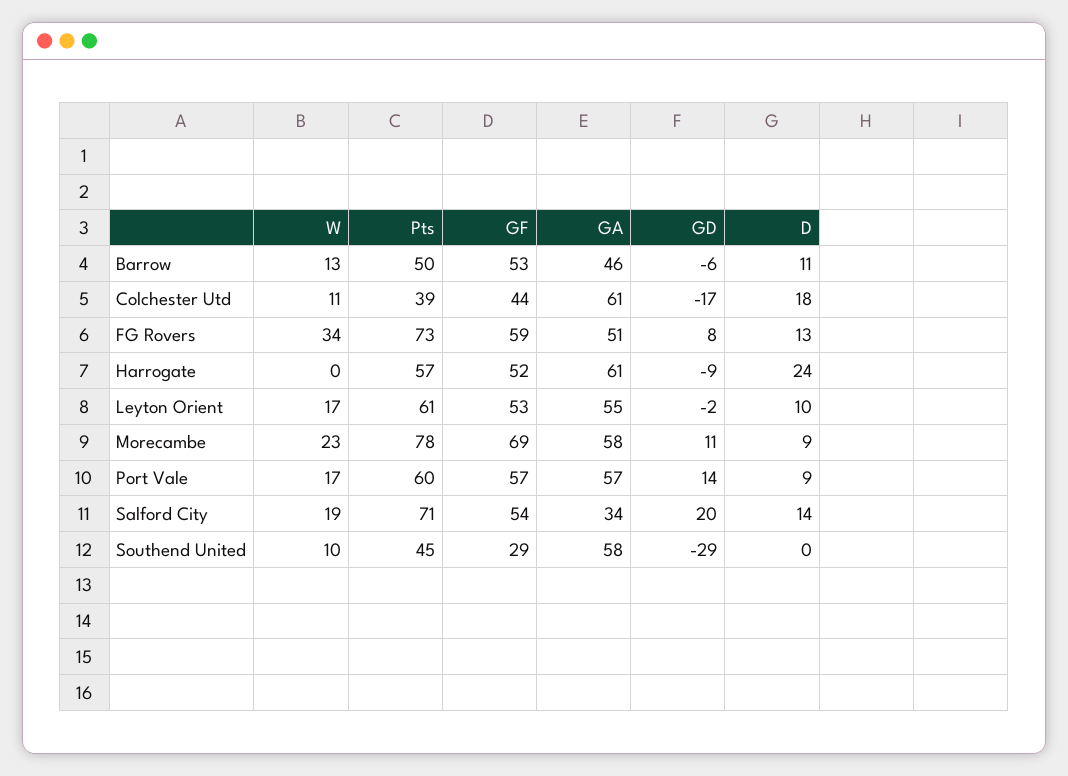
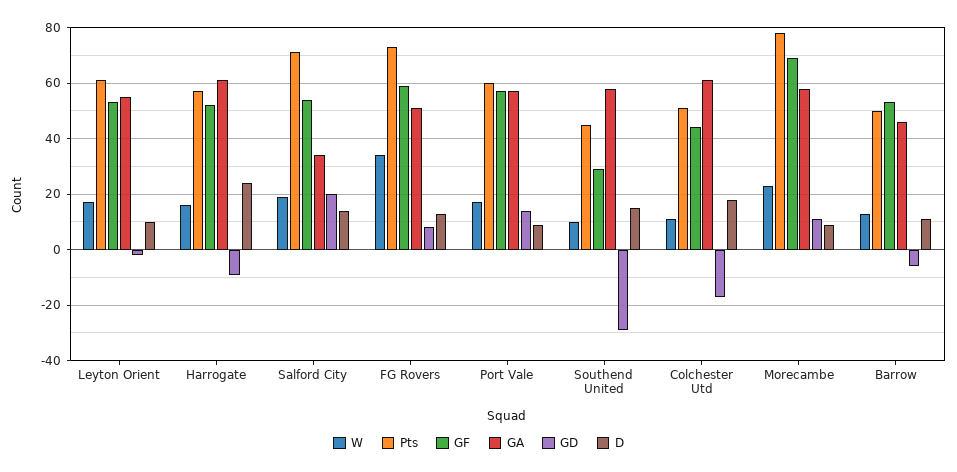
  {
    "W": {
      "Barrow": 13,
      "Colchester Utd": 11,
      "FG Rovers": 34,
-     "Harrogate": 0,
+     "Harrogate": 15,
      "Leyton Orient": 17,
      "Morecambe": 23,
      "Port Vale": 17,
      "Salford City": 19,
      "Southend United": 10
    },
    "Pts": {
      "Barrow": 50,
-     "Colchester Utd": 39,
+     "Colchester Utd": 50,
      "FG Rovers": 73,
      "Harrogate": 57,
      "Leyton Orient": 61,
      "Morecambe": 78,
      "Port Vale": 60,
      "Salford City": 71,
      "Southend United": 45
    },
    "GF": {
      "Barrow": 53,
      "Colchester Utd": 44,
      "FG Rovers": 59,
      "Harrogate": 52,
      "Leyton Orient": 53,
      "Morecambe": 69,
      "Port Vale": 57,
      "Salford City": 54,
      "Southend United": 29
    },
    "GA": {
      "Barrow": 46,
      "Colchester Utd": 61,
      "FG Rovers": 51,
      "Harrogate": 61,
      "Leyton Orient": 55,
      "Morecambe": 58,
      "Port Vale": 57,
      "Salford City": 34,
      "Southend United": 58
    },
    "GD": {
      "Barrow": -6,
      "Colchester Utd": -17,
      "FG Rovers": 8,
      "Harrogate": -9,
      "Leyton Orient": -2,
      "Morecambe": 11,
      "Port Vale": 14,
      "Salford City": 20,
      "Southend United": -29
    },
    "D": {
      "Barrow": 11,
      "Colchester Utd": 18,
      "FG Rovers": 13,
      "Harrogate": 24,
      "Leyton Orient": 10,
      "Morecambe": 9,
      "Port Vale": 9,
      "Salford City": 14,
-     "Southend United": 0
+     "Southend United": 15
    }
  }

